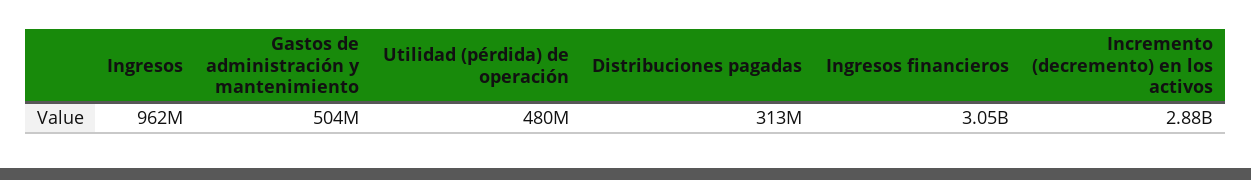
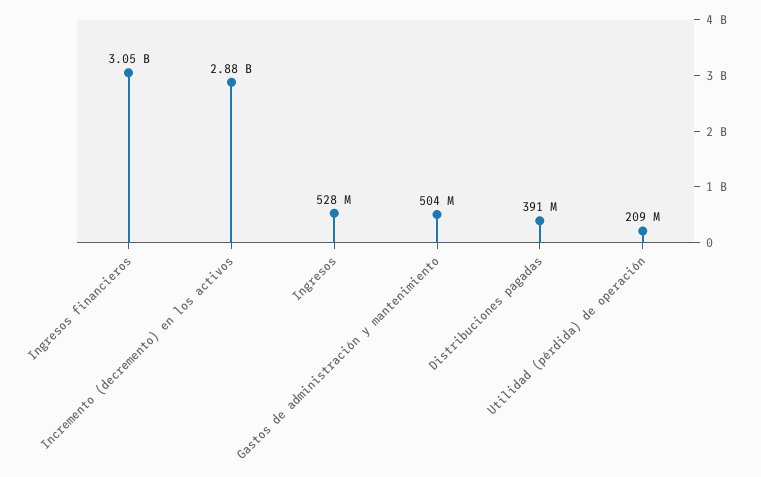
  {
-   "Ingresos": 962000000,
+   "Ingresos": 528000000,
    "Gastos de administración y mantenimiento": 504000000,
-   "Utilidad (pérdida) de operación": 480000000,
+   "Utilidad (pérdida) de operación": 209000000,
-   "Distribuciones pagadas": 313000000,
+   "Distribuciones pagadas": 391000000,
    "Ingresos financieros": 3050000000,
    "Incremento (decremento) en los activos": 2880000000
  }

